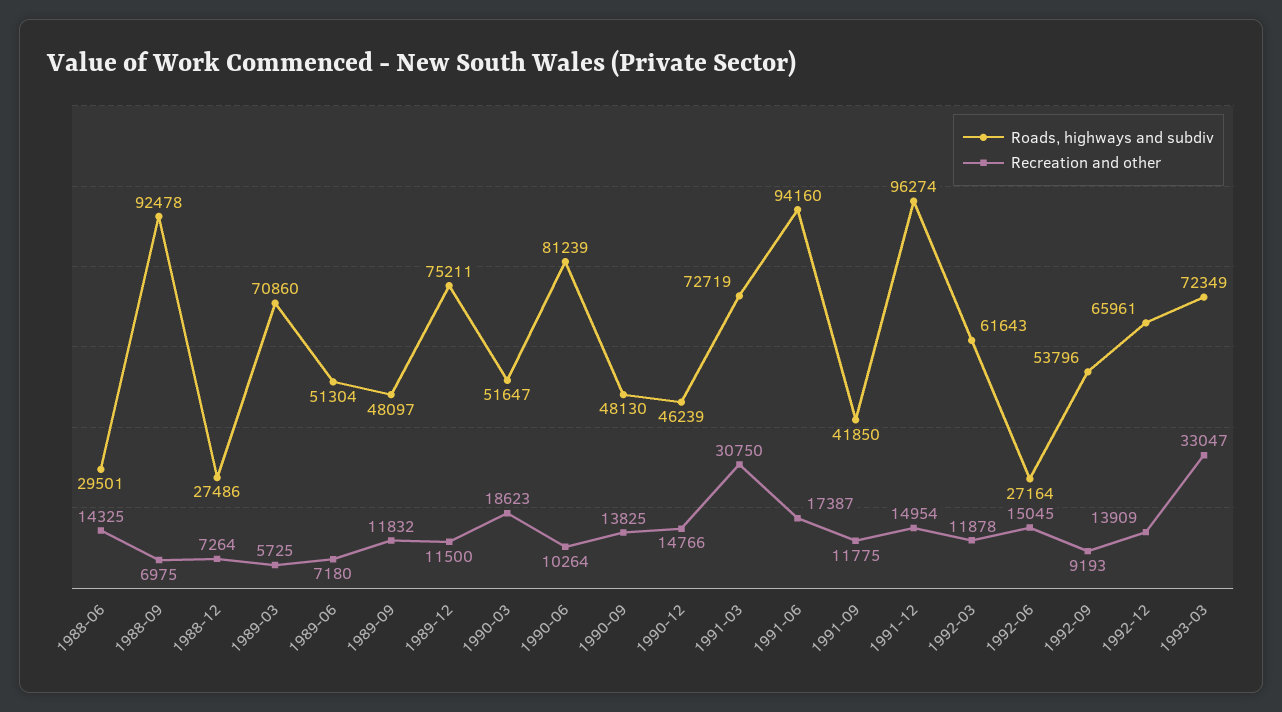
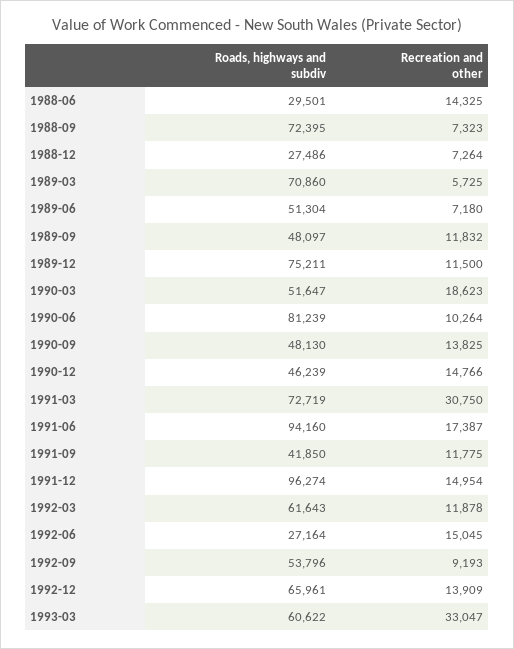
  {
    "Roads, highways and subdiv": {
      "1988-06": 29501,
-     "1988-09": 92478,
+     "1988-09": 72395,
      "1988-12": 27486,
      "1989-03": 70860,
      "1989-06": 51304,
      "1989-09": 48097,
      "1989-12": 75211,
      "1990-03": 51647,
      "1990-06": 81239,
      "1990-09": 48130,
      "1990-12": 46239,
      "1991-03": 72719,
      "1991-06": 94160,
      "1991-09": 41850,
      "1991-12": 96274,
      "1992-03": 61643,
      "1992-06": 27164,
      "1992-09": 53796,
      "1992-12": 65961,
-     "1993-03": 72349
+     "1993-03": 60622
    },
    "Recreation and other": {
      "1988-06": 14325,
-     "1988-09": 6975,
+     "1988-09": 7323,
      "1988-12": 7264,
      "1989-03": 5725,
      "1989-06": 7180,
      "1989-09": 11832,
      "1989-12": 11500,
      "1990-03": 18623,
      "1990-06": 10264,
      "1990-09": 13825,
      "1990-12": 14766,
      "1991-03": 30750,
      "1991-06": 17387,
      "1991-09": 11775,
      "1991-12": 14954,
      "1992-03": 11878,
      "1992-06": 15045,
      "1992-09": 9193,
      "1992-12": 13909,
      "1993-03": 33047
    }
  }

